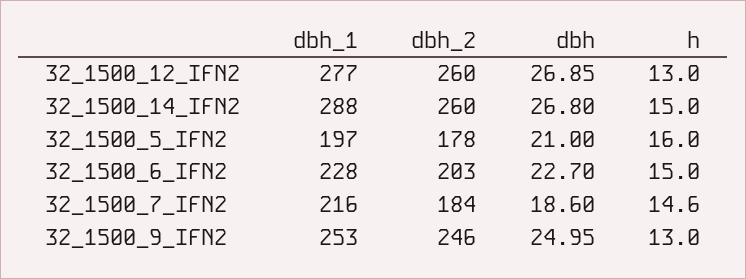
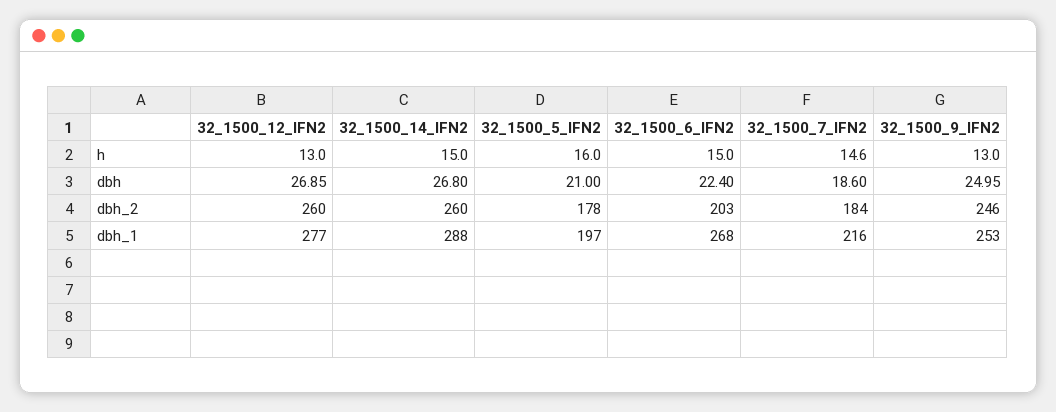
  {
    "dbh_1": {
      "32_1500_12_IFN2": 277,
      "32_1500_14_IFN2": 288,
      "32_1500_5_IFN2": 197,
-     "32_1500_6_IFN2": 228,
+     "32_1500_6_IFN2": 268,
      "32_1500_7_IFN2": 216,
      "32_1500_9_IFN2": 253
    },
    "dbh_2": {
      "32_1500_12_IFN2": 260,
      "32_1500_14_IFN2": 260,
      "32_1500_5_IFN2": 178,
      "32_1500_6_IFN2": 203,
      "32_1500_7_IFN2": 184,
      "32_1500_9_IFN2": 246
    },
    "dbh": {
      "32_1500_12_IFN2": 26.85,
      "32_1500_14_IFN2": 26.8,
      "32_1500_5_IFN2": 21,
-     "32_1500_6_IFN2": 22.7,
+     "32_1500_6_IFN2": 22.4,
      "32_1500_7_IFN2": 18.6,
      "32_1500_9_IFN2": 24.95
    },
    "h": {
      "32_1500_12_IFN2": 13,
      "32_1500_14_IFN2": 15,
      "32_1500_5_IFN2": 16,
      "32_1500_6_IFN2": 15,
      "32_1500_7_IFN2": 14.6,
      "32_1500_9_IFN2": 13
    }
  }

